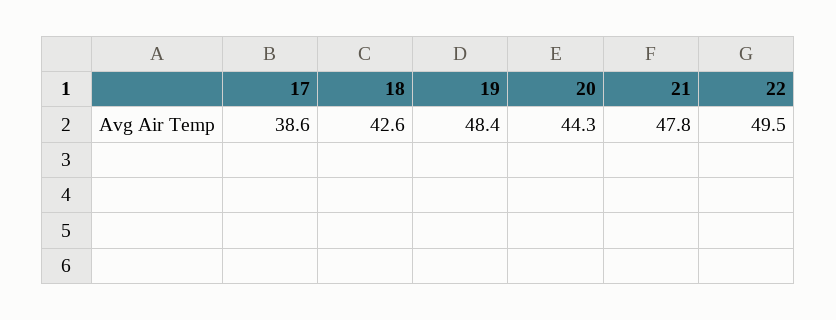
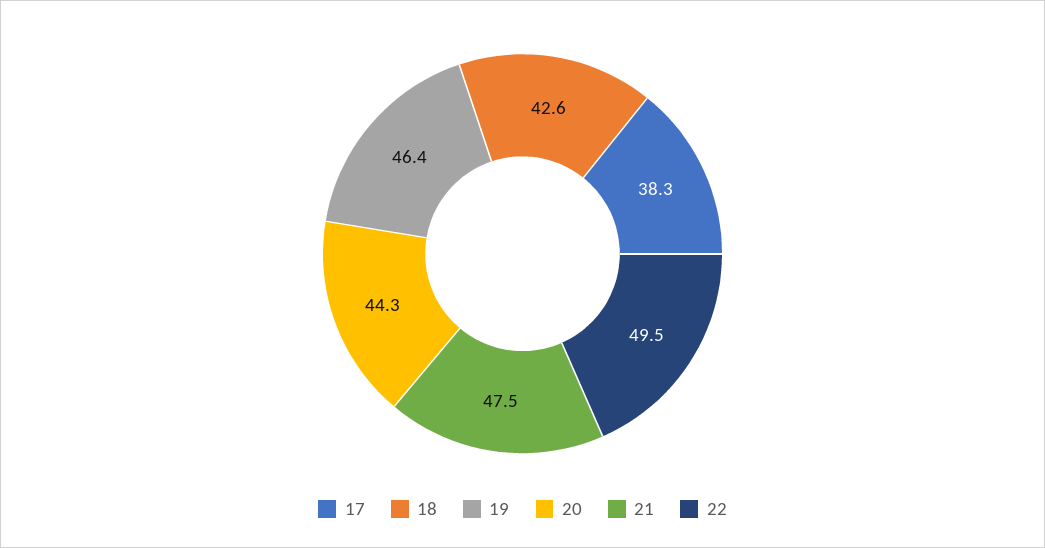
  {
-   "17": 38.6,
+   "17": 38.3,
    "18": 42.6,
-   "19": 48.4,
+   "19": 46.4,
    "20": 44.3,
-   "21": 47.8,
+   "21": 47.5,
    "22": 49.5
  }

